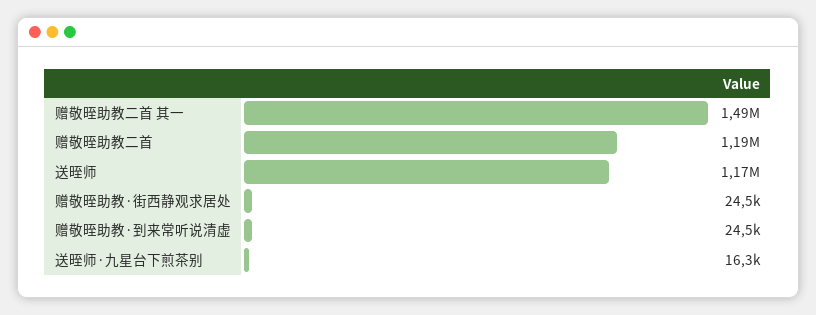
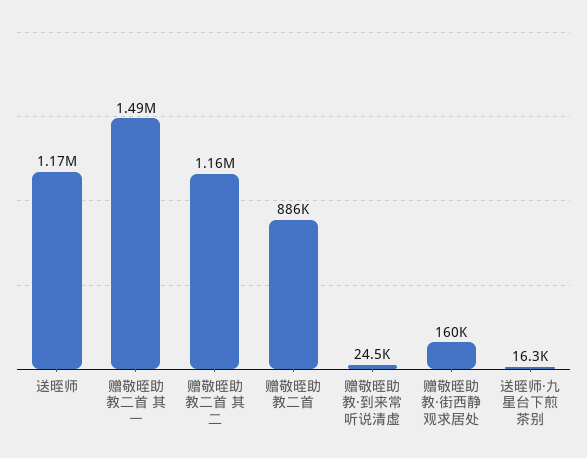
  {
    "赠敬晊助教二首 其一": 1490000,
-   "赠敬晊助教二首": 1190000,
+   "赠敬晊助教二首": 886000,
    "送晊师": 1170000,
-   "赠敬晊助教·街西静观求居处": 24500,
+   "赠敬晊助教·街西静观求居处": 160000,
    "赠敬晊助教·到来常听说清虚": 24500,
-   "送晊师·九星台下煎茶别": 16300
+   "送晊师·九星台下煎茶别": 16300,
+   "赠敬晊助教二首 其二": 1160000
  }

